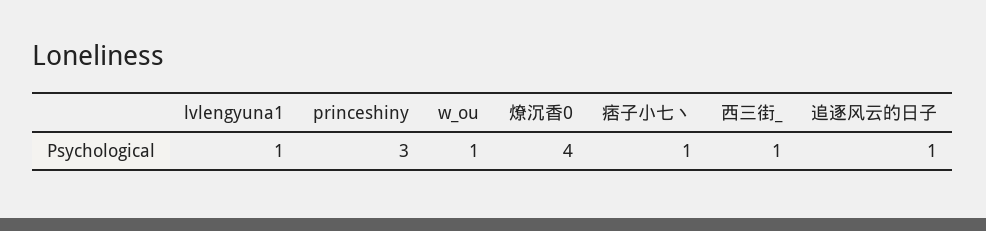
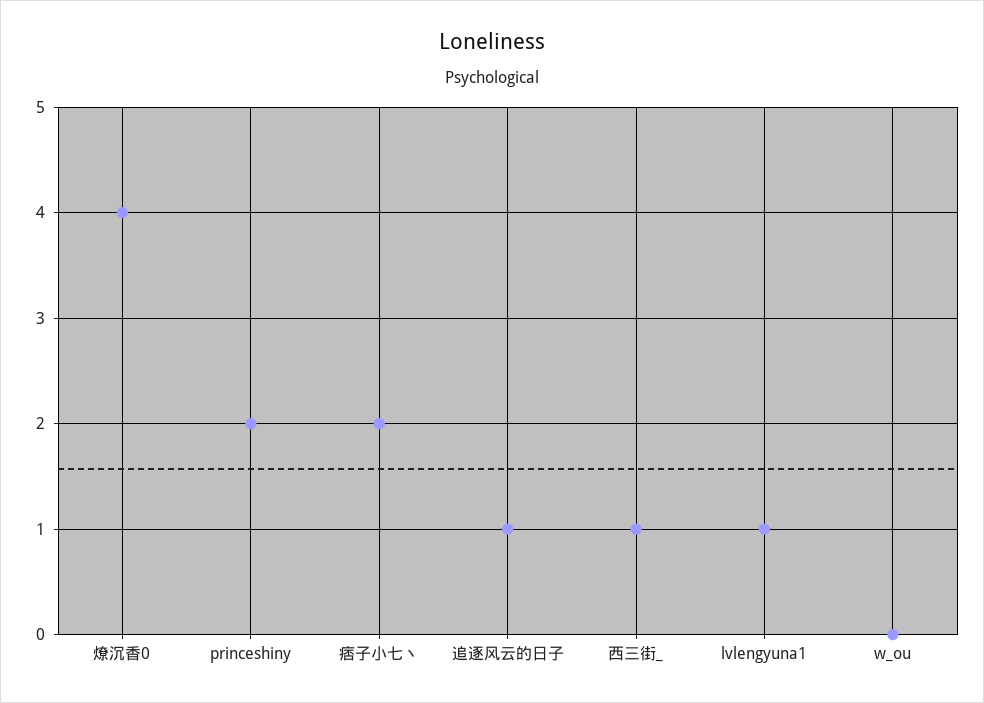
  {
    "lvlengyuna1": 1,
-   "princeshiny": 3,
+   "princeshiny": 2,
-   "w_ou": 1,
+   "w_ou": 0,
    "燎沉香0": 4,
-   "痞子小七丶": 1,
+   "痞子小七丶": 2,
    "西三街_": 1,
    "追逐风云的日子": 1
  }

